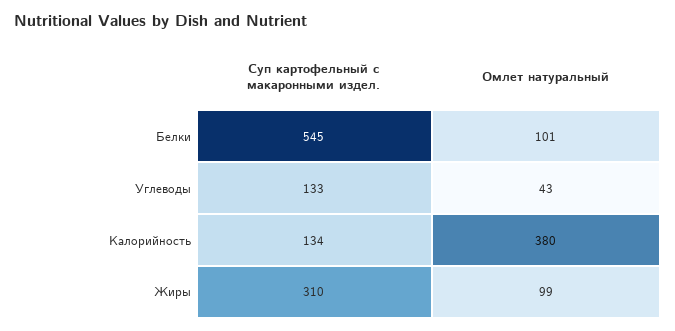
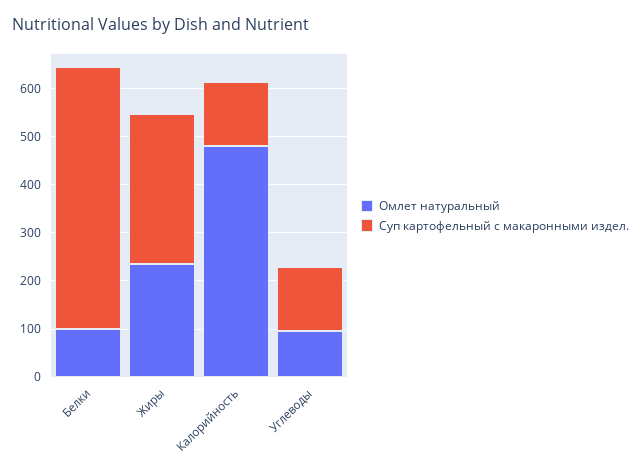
  {
    "Суп картофельный с макаронными издел.": {
      "Белки": 545,
      "Углеводы": 133,
      "Калорийность": 134,
      "Жиры": 310
    },
    "Омлет натуральный": {
      "Белки": 101,
-     "Углеводы": 43,
+     "Углеводы": 100,
-     "Калорийность": 380,
+     "Калорийность": 480,
-     "Жиры": 99
+     "Жиры": 240
    }
  }

